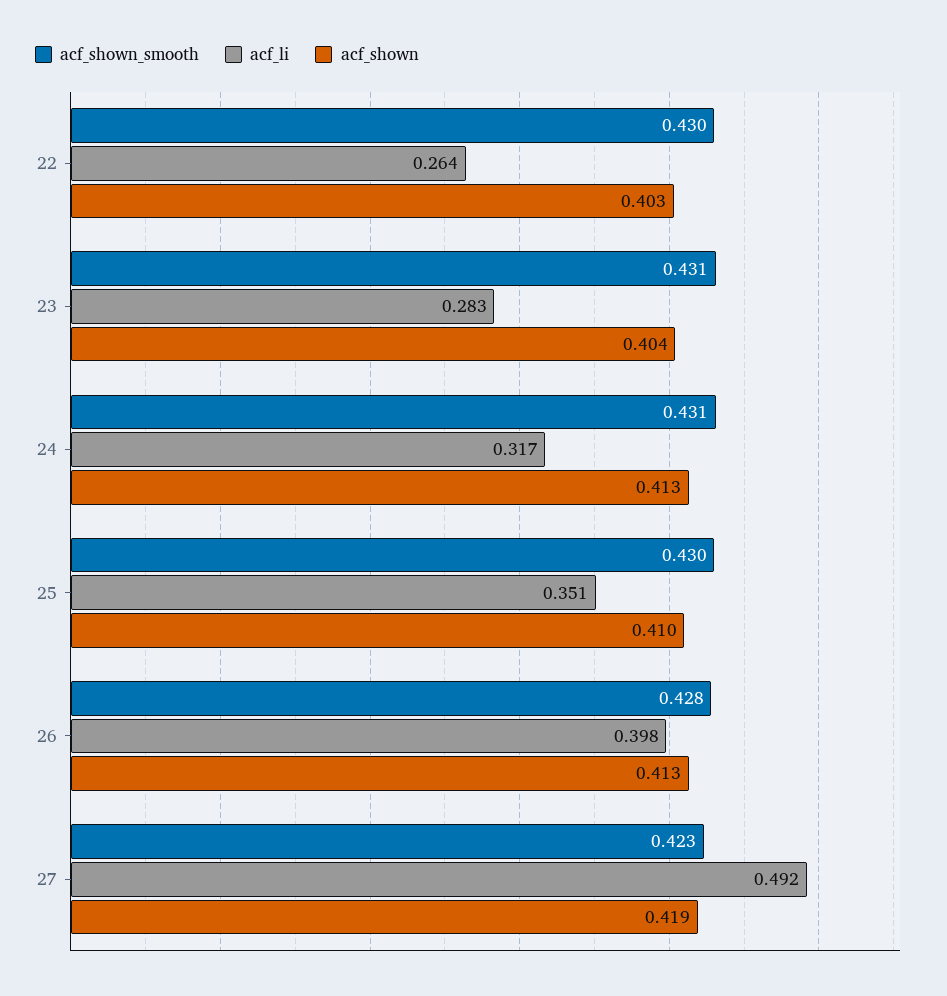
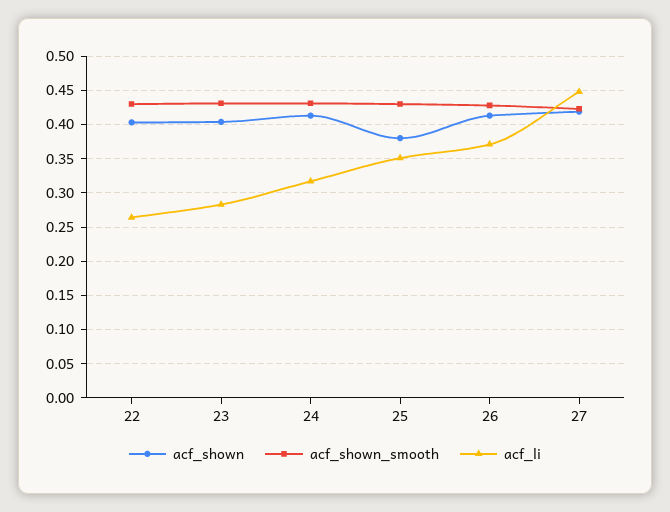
  {
    "acf_shown_smooth": {
      "22": 0.43,
      "23": 0.431,
      "24": 0.431,
      "25": 0.43,
      "26": 0.428,
      "27": 0.423
    },
    "acf_li": {
      "22": 0.264,
      "23": 0.283,
      "24": 0.317,
      "25": 0.351,
-     "26": 0.398,
+     "26": 0.37,
-     "27": 0.492
+     "27": 0.45
    },
    "acf_shown": {
      "22": 0.403,
      "23": 0.404,
      "24": 0.413,
-     "25": 0.41,
+     "25": 0.38,
      "26": 0.413,
      "27": 0.419
    }
  }

